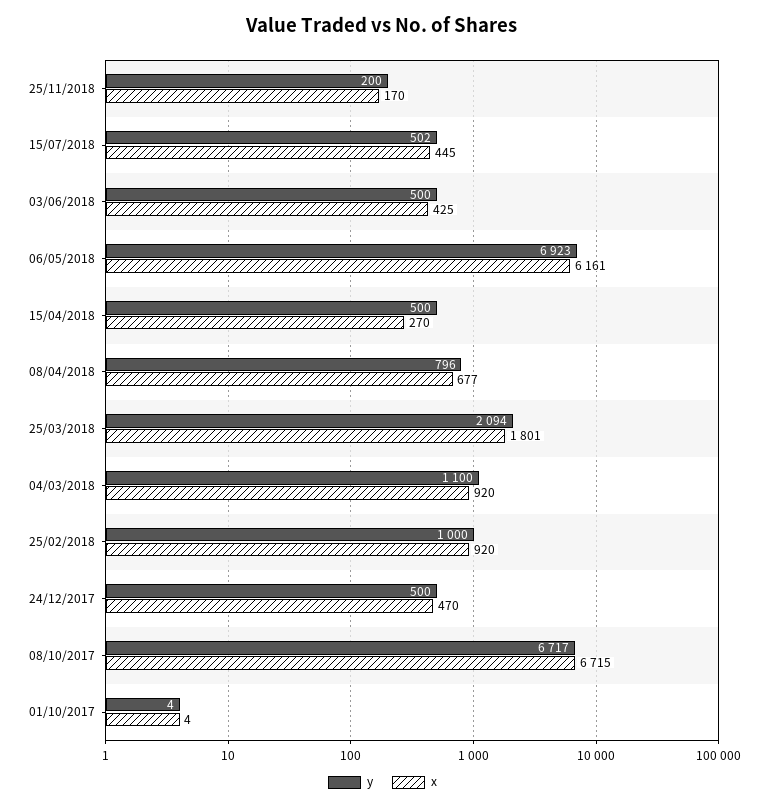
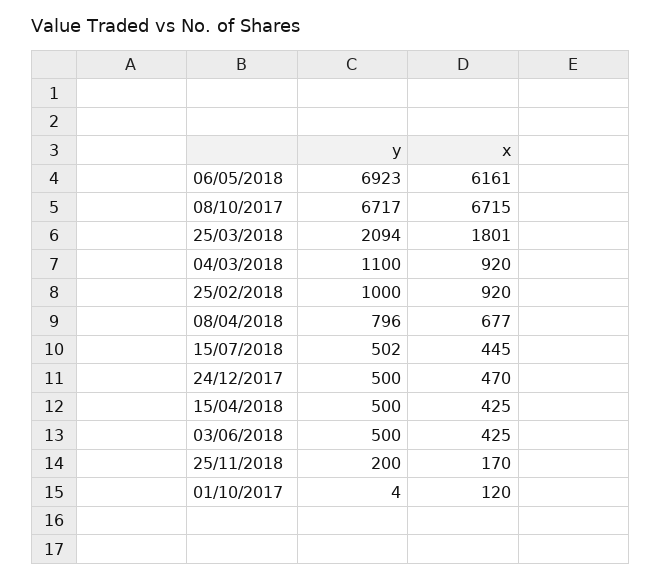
  {
    "y": {
      "25/11/2018": 200,
      "15/07/2018": 502,
      "03/06/2018": 500,
      "06/05/2018": 6923,
      "15/04/2018": 500,
      "08/04/2018": 796,
      "25/03/2018": 2094,
      "04/03/2018": 1100,
      "25/02/2018": 1000,
      "24/12/2017": 500,
      "08/10/2017": 6717,
      "01/10/2017": 4
    },
    "x": {
      "25/11/2018": 170,
      "15/07/2018": 445,
      "03/06/2018": 425,
      "06/05/2018": 6161,
-     "15/04/2018": 270,
+     "15/04/2018": 425,
      "08/04/2018": 677,
      "25/03/2018": 1801,
      "04/03/2018": 920,
      "25/02/2018": 920,
      "24/12/2017": 470,
      "08/10/2017": 6715,
-     "01/10/2017": 4
+     "01/10/2017": 120
    }
  }

